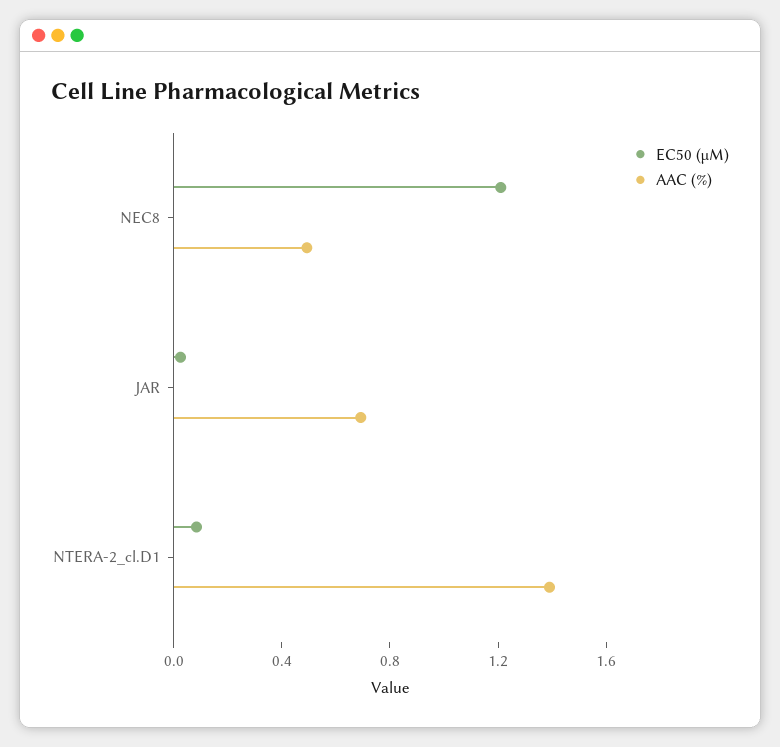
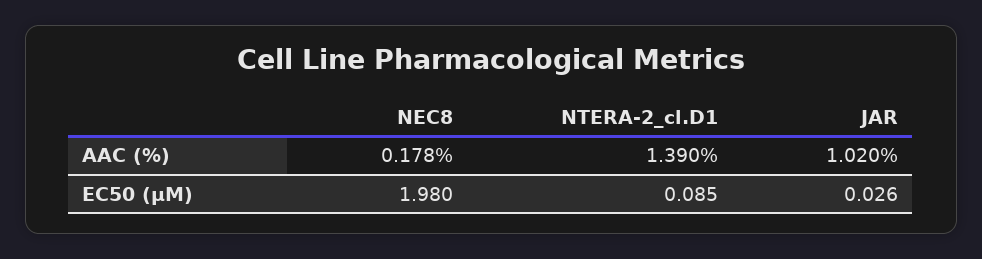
  {
    "EC50 (µM)": {
-     "NEC8": 1.2,
+     "NEC8": 1.98,
      "JAR": 0.026,
      "NTERA-2_cl.D1": 0.085
    },
    "AAC (%)": {
-     "NEC8": 0.5,
+     "NEC8": 0.178,
-     "JAR": 0.7,
+     "JAR": 1.02,
      "NTERA-2_cl.D1": 1.39
    }
  }

